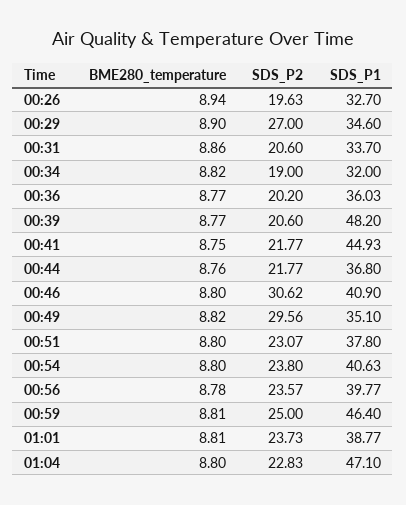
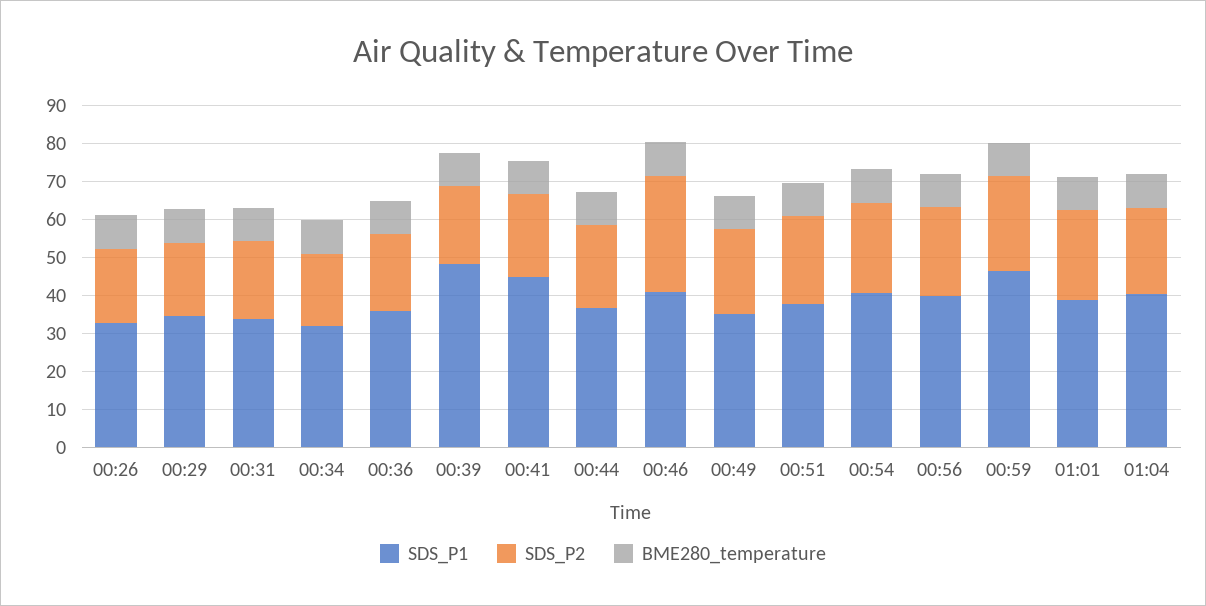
  {
    "BME280_temperature": {
      "00:26": 8.94,
      "00:29": 8.9,
      "00:31": 8.86,
      "00:34": 8.82,
      "00:36": 8.77,
      "00:39": 8.77,
      "00:41": 8.75,
      "00:44": 8.76,
      "00:46": 8.8,
      "00:49": 8.82,
      "00:51": 8.8,
      "00:54": 8.8,
      "00:56": 8.78,
      "00:59": 8.81,
      "01:01": 8.81,
      "01:04": 8.8
    },
    "SDS_P2": {
      "00:26": 19.63,
-     "00:29": 27,
+     "00:29": 20,
      "00:31": 20.6,
      "00:34": 19,
      "00:36": 20.2,
      "00:39": 20.6,
      "00:41": 21.77,
      "00:44": 21.77,
      "00:46": 30.62,
-     "00:49": 29.56,
+     "00:49": 22.5,
      "00:51": 23.07,
      "00:54": 23.8,
      "00:56": 23.57,
      "00:59": 25,
      "01:01": 23.73,
      "01:04": 22.83
    },
    "SDS_P1": {
      "00:26": 32.7,
      "00:29": 34.6,
      "00:31": 33.7,
      "00:34": 32,
      "00:36": 36.03,
      "00:39": 48.2,
      "00:41": 44.93,
      "00:44": 36.8,
      "00:46": 40.9,
      "00:49": 35.1,
      "00:51": 37.8,
      "00:54": 40.63,
      "00:56": 39.77,
      "00:59": 46.4,
      "01:01": 38.77,
-     "01:04": 47.1
+     "01:04": 40
    }
  }

